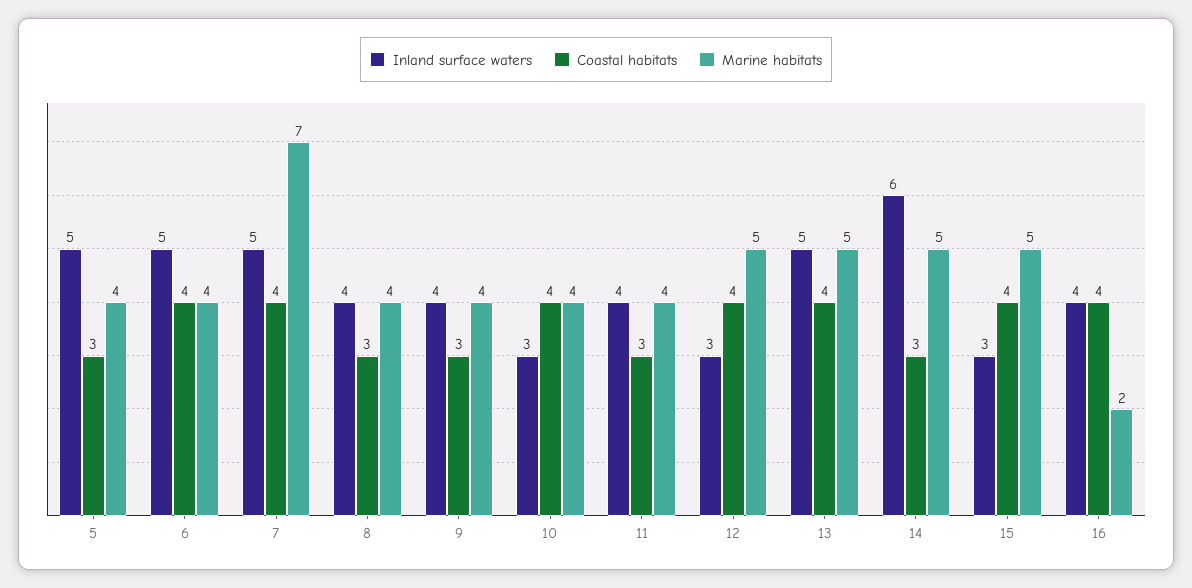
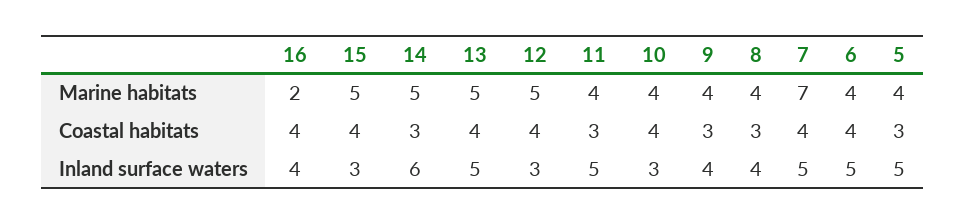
  {
    "Inland surface waters": {
      "5": 5,
      "6": 5,
      "7": 5,
      "8": 4,
      "9": 4,
      "10": 3,
-     "11": 4,
+     "11": 5,
      "12": 3,
      "13": 5,
      "14": 6,
      "15": 3,
      "16": 4
    },
    "Coastal habitats": {
      "5": 3,
      "6": 4,
      "7": 4,
      "8": 3,
      "9": 3,
      "10": 4,
      "11": 3,
      "12": 4,
      "13": 4,
      "14": 3,
      "15": 4,
      "16": 4
    },
    "Marine habitats": {
      "5": 4,
      "6": 4,
      "7": 7,
      "8": 4,
      "9": 4,
      "10": 4,
      "11": 4,
      "12": 5,
      "13": 5,
      "14": 5,
      "15": 5,
      "16": 2
    }
  }

